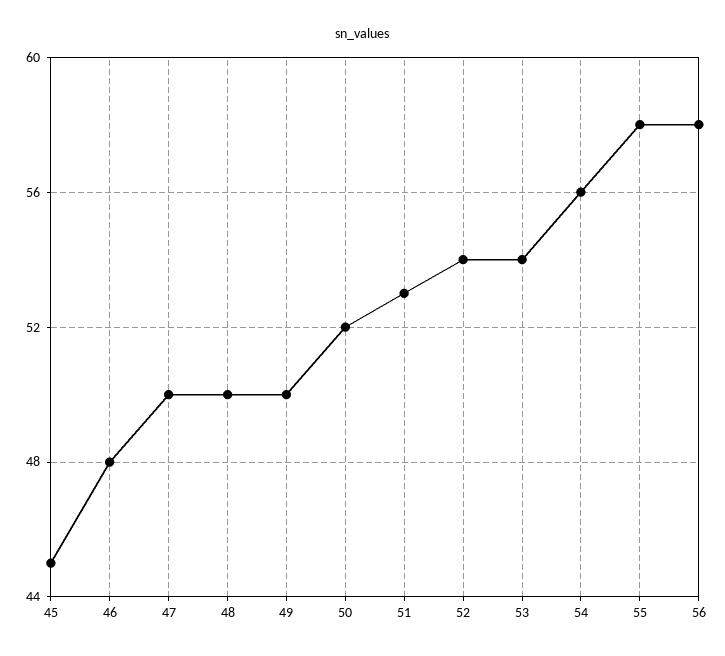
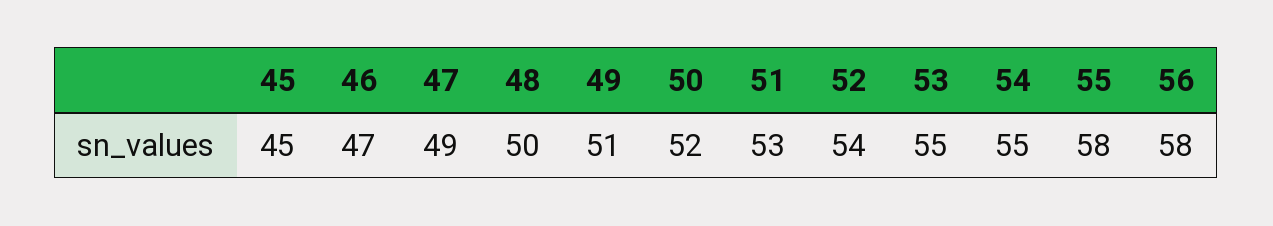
  {
    "45": 45,
-   "46": 48,
+   "46": 47,
-   "47": 50,
+   "47": 49,
    "48": 50,
-   "49": 50,
+   "49": 51,
    "50": 52,
    "51": 53,
    "52": 54,
-   "53": 54,
+   "53": 55,
-   "54": 56,
+   "54": 55,
    "55": 58,
    "56": 58
  }

